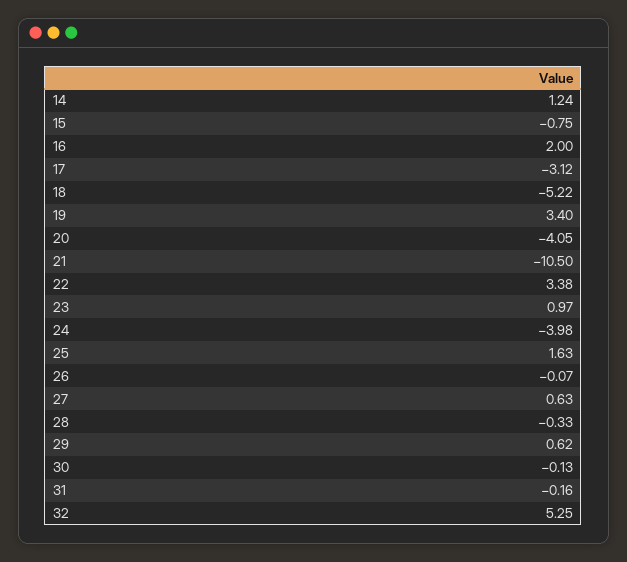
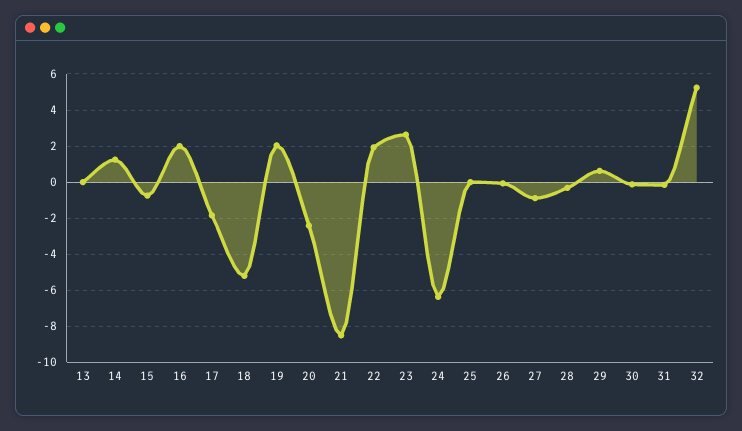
  {
    "14": 1.24,
    "15": -0.75,
    "16": 2,
-   "17": -3.12,
+   "17": -2,
    "18": -5.22,
-   "19": 3.4,
+   "19": 2,
-   "20": -4.05,
+   "20": -2.5,
-   "21": -10.5,
+   "21": -8.5,
-   "22": 3.38,
+   "22": 2,
-   "23": 0.97,
+   "23": 2.5,
-   "24": -3.98,
+   "24": -6.5,
-   "25": 1.63,
+   "25": 0,
    "26": -0.07,
-   "27": 0.63,
+   "27": -1,
    "28": -0.33,
    "29": 0.62,
    "30": -0.13,
    "31": -0.16,
-   "32": 5.25
+   "32": 5.25,
+   "13": 0
  }

